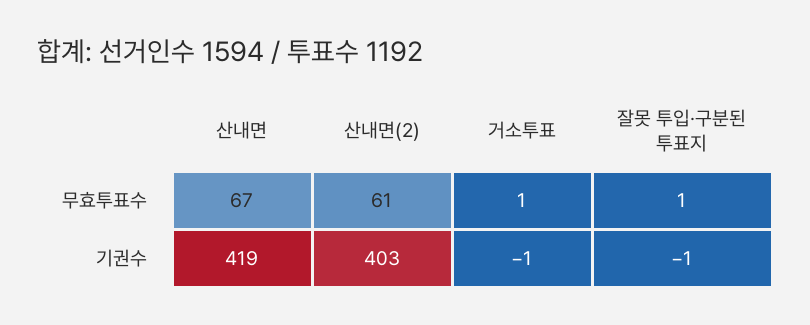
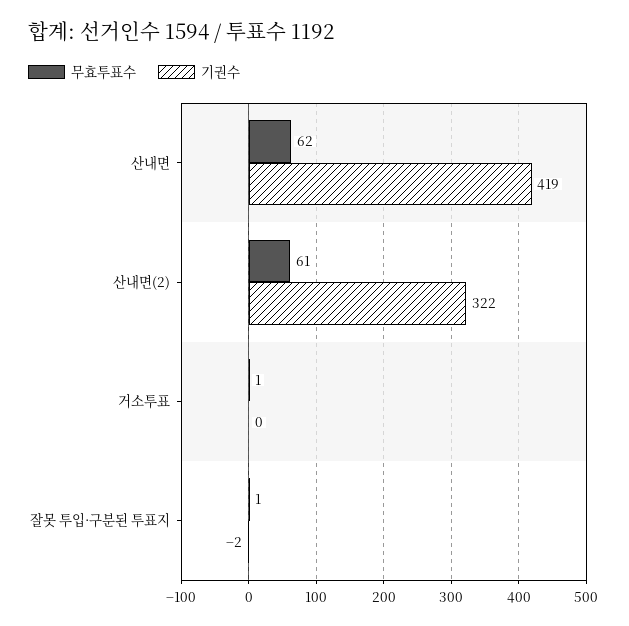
  {
    "무효투표수": {
-     "산내면": 67,
+     "산내면": 62,
      "산내면(2)": 61,
      "거소투표": 1,
      "잘못 투입·구분된 투표지": 1
    },
    "기권수": {
      "산내면": 419,
-     "산내면(2)": 403,
+     "산내면(2)": 322,
-     "거소투표": -1,
+     "거소투표": 0,
-     "잘못 투입·구분된 투표지": -1
+     "잘못 투입·구분된 투표지": -2
    }
  }

